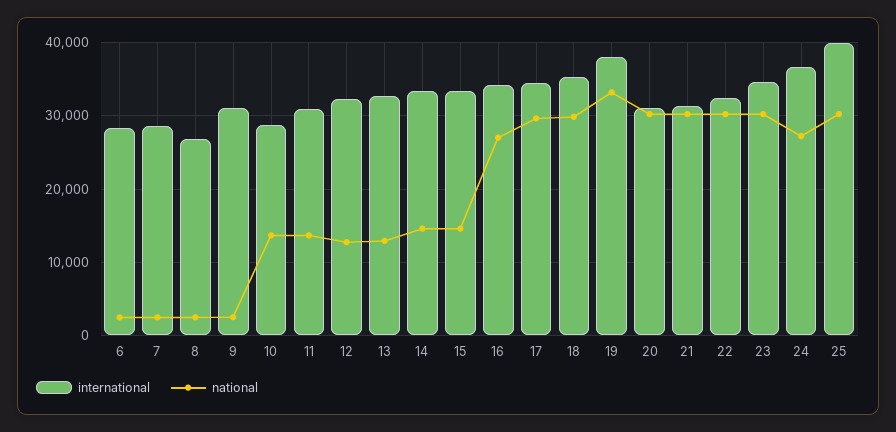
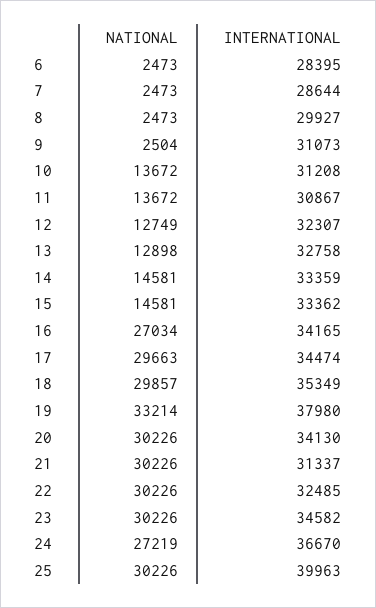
  {
    "international": {
      "6": 28395,
      "7": 28644,
-     "8": 27000,
+     "8": 29927,
      "9": 31073,
-     "10": 29000,
+     "10": 31208,
      "11": 30867,
      "12": 32307,
      "13": 32758,
      "14": 33359,
      "15": 33362,
      "16": 34165,
      "17": 34474,
      "18": 35349,
      "19": 37980,
-     "20": 31000,
+     "20": 34130,
      "21": 31337,
      "22": 32485,
      "23": 34582,
      "24": 36670,
      "25": 39963
    },
    "national": {
      "6": 2473,
      "7": 2473,
      "8": 2473,
      "9": 2504,
      "10": 13672,
      "11": 13672,
      "12": 12749,
      "13": 12898,
      "14": 14581,
      "15": 14581,
      "16": 27034,
      "17": 29663,
      "18": 29857,
      "19": 33214,
      "20": 30226,
      "21": 30226,
      "22": 30226,
      "23": 30226,
      "24": 27219,
      "25": 30226
    }
  }

